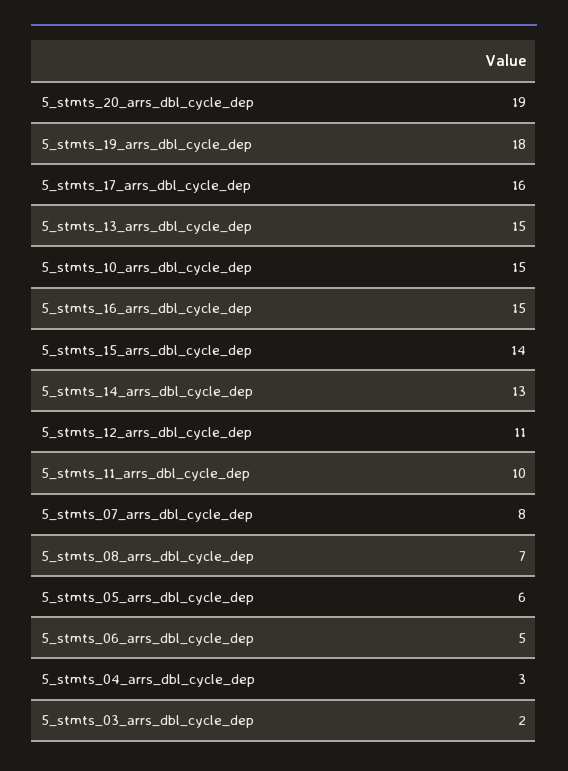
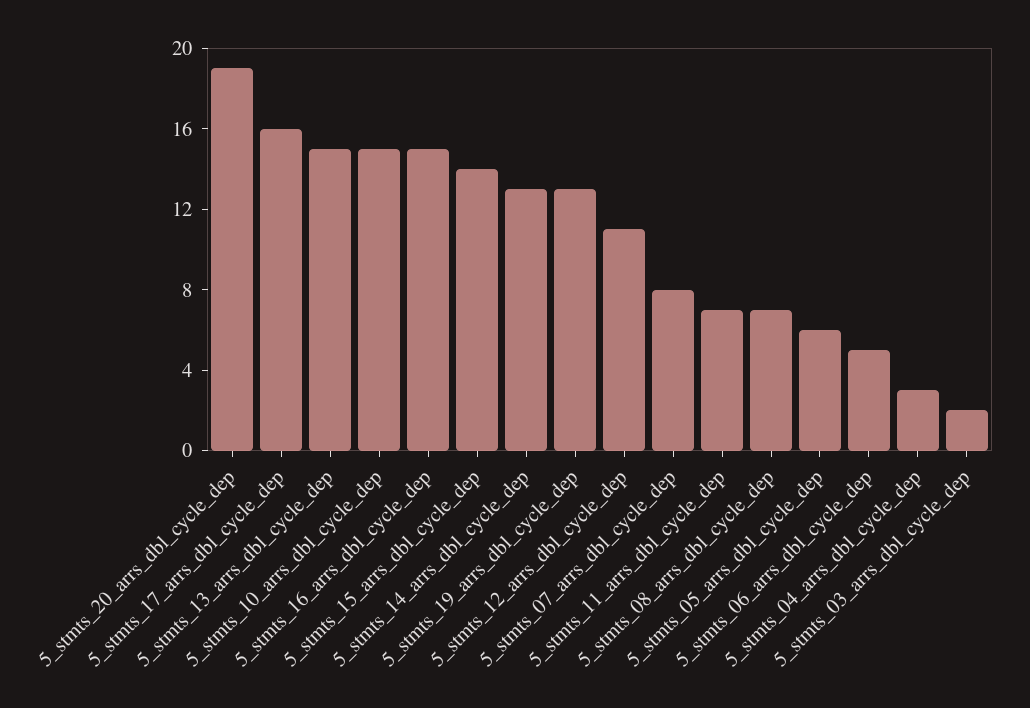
  {
    "5_stmts_20_arrs_dbl_cycle_dep": 19,
-   "5_stmts_19_arrs_dbl_cycle_dep": 18,
+   "5_stmts_19_arrs_dbl_cycle_dep": 13,
    "5_stmts_17_arrs_dbl_cycle_dep": 16,
    "5_stmts_13_arrs_dbl_cycle_dep": 15,
    "5_stmts_10_arrs_dbl_cycle_dep": 15,
    "5_stmts_16_arrs_dbl_cycle_dep": 15,
    "5_stmts_15_arrs_dbl_cycle_dep": 14,
    "5_stmts_14_arrs_dbl_cycle_dep": 13,
    "5_stmts_12_arrs_dbl_cycle_dep": 11,
-   "5_stmts_11_arrs_dbl_cycle_dep": 10,
+   "5_stmts_11_arrs_dbl_cycle_dep": 7,
    "5_stmts_07_arrs_dbl_cycle_dep": 8,
    "5_stmts_08_arrs_dbl_cycle_dep": 7,
    "5_stmts_05_arrs_dbl_cycle_dep": 6,
    "5_stmts_06_arrs_dbl_cycle_dep": 5,
    "5_stmts_04_arrs_dbl_cycle_dep": 3,
    "5_stmts_03_arrs_dbl_cycle_dep": 2
  }

